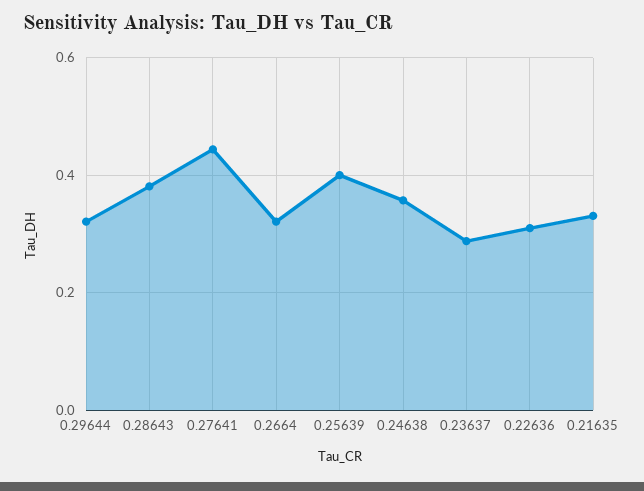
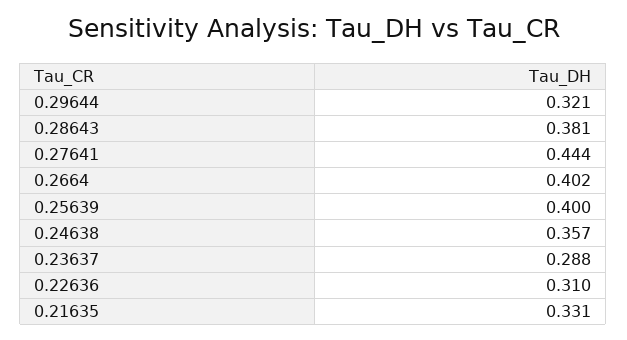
  {
    "0.29644": 0.321,
    "0.28643": 0.381,
    "0.27641": 0.444,
-   "0.2664": 0.32,
+   "0.2664": 0.402,
    "0.25639": 0.4,
    "0.24638": 0.357,
    "0.23637": 0.288,
    "0.22636": 0.31,
    "0.21635": 0.331
  }

